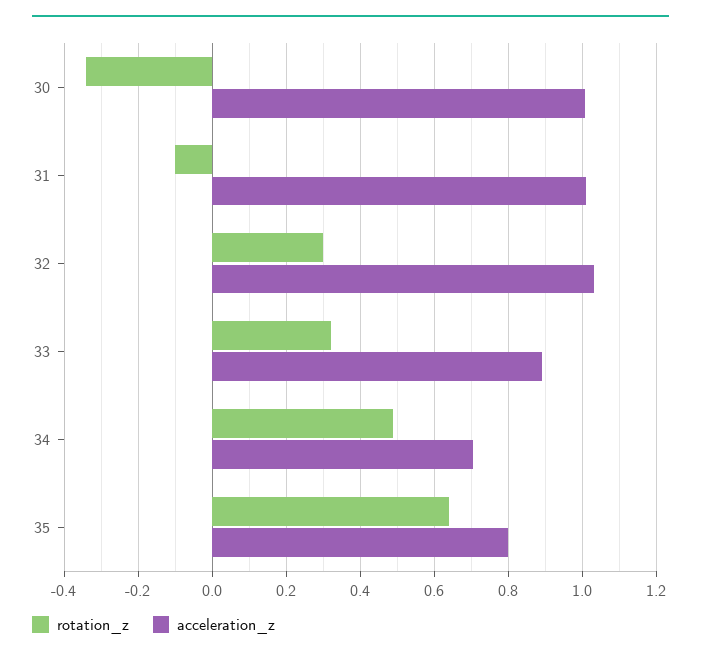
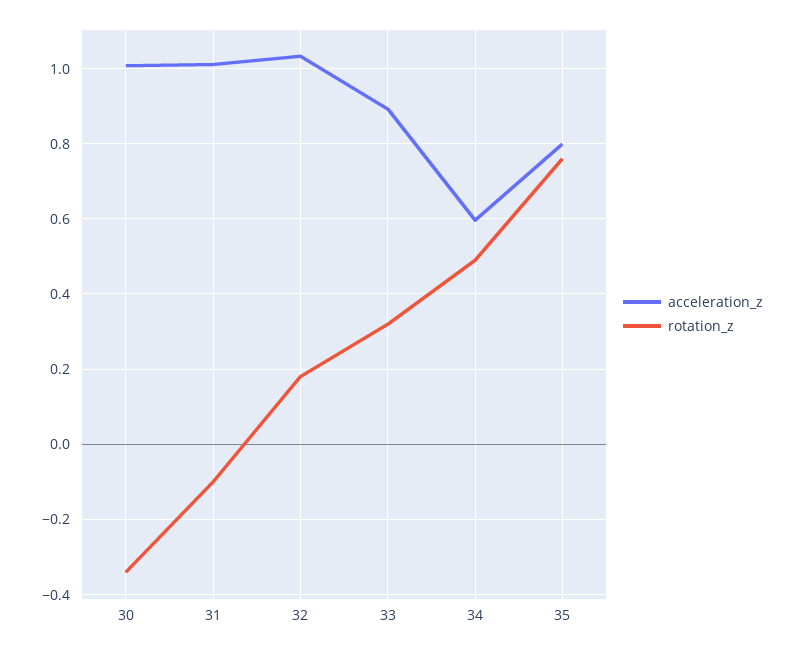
  {
    "rotation_z": {
      "30": -0.34,
      "31": -0.1,
-     "32": 0.3,
+     "32": 0.18,
      "33": 0.32,
      "34": 0.5,
-     "35": 0.64
+     "35": 0.76
    },
    "acceleration_z": {
      "30": 1,
      "31": 1.02,
      "32": 1.04,
      "33": 0.9,
-     "34": 0.7,
+     "34": 0.6,
      "35": 0.8
    }
  }

